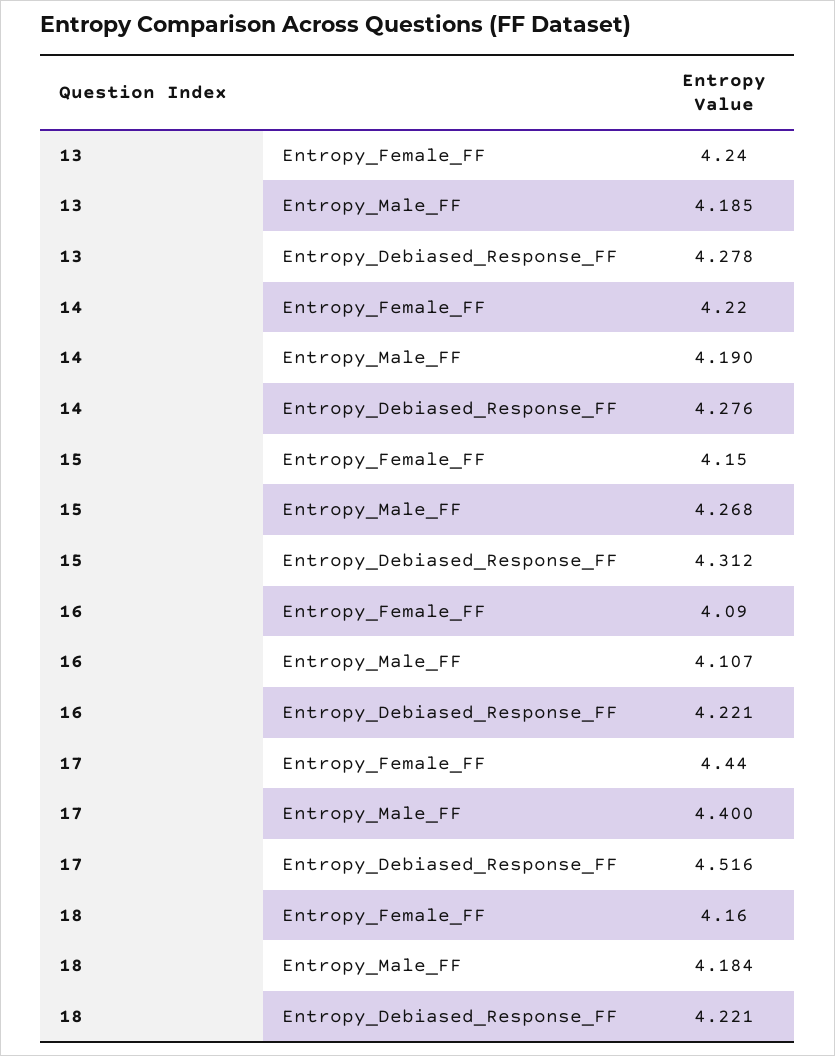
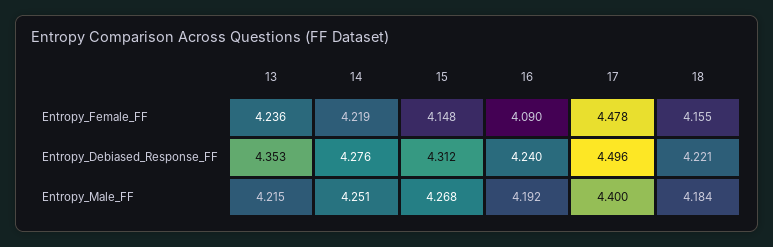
  {
    "13": {
      "Entropy_Female_FF": 4.236,
-     "Entropy_Male_FF": 4.185,
+     "Entropy_Male_FF": 4.215,
-     "Entropy_Debiased_Response_FF": 4.278
+     "Entropy_Debiased_Response_FF": 4.353
    },
    "14": {
      "Entropy_Female_FF": 4.219,
-     "Entropy_Male_FF": 4.19,
+     "Entropy_Male_FF": 4.251,
      "Entropy_Debiased_Response_FF": 4.276
    },
    "15": {
      "Entropy_Female_FF": 4.148,
      "Entropy_Male_FF": 4.268,
      "Entropy_Debiased_Response_FF": 4.312
    },
    "16": {
      "Entropy_Female_FF": 4.09,
-     "Entropy_Male_FF": 4.107,
+     "Entropy_Male_FF": 4.192,
-     "Entropy_Debiased_Response_FF": 4.221
+     "Entropy_Debiased_Response_FF": 4.24
    },
    "17": {
-     "Entropy_Female_FF": 4.44,
+     "Entropy_Female_FF": 4.478,
      "Entropy_Male_FF": 4.4,
-     "Entropy_Debiased_Response_FF": 4.516
+     "Entropy_Debiased_Response_FF": 4.496
    },
    "18": {
      "Entropy_Female_FF": 4.155,
      "Entropy_Male_FF": 4.184,
      "Entropy_Debiased_Response_FF": 4.221
    }
  }

